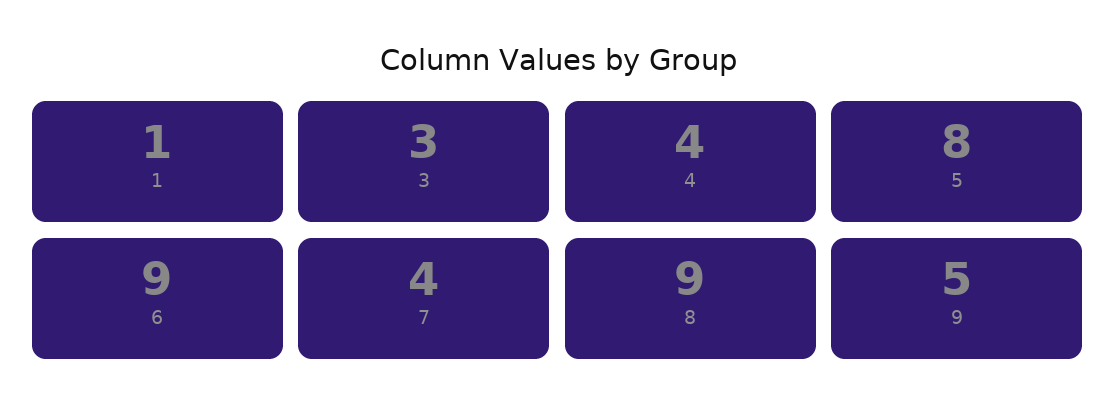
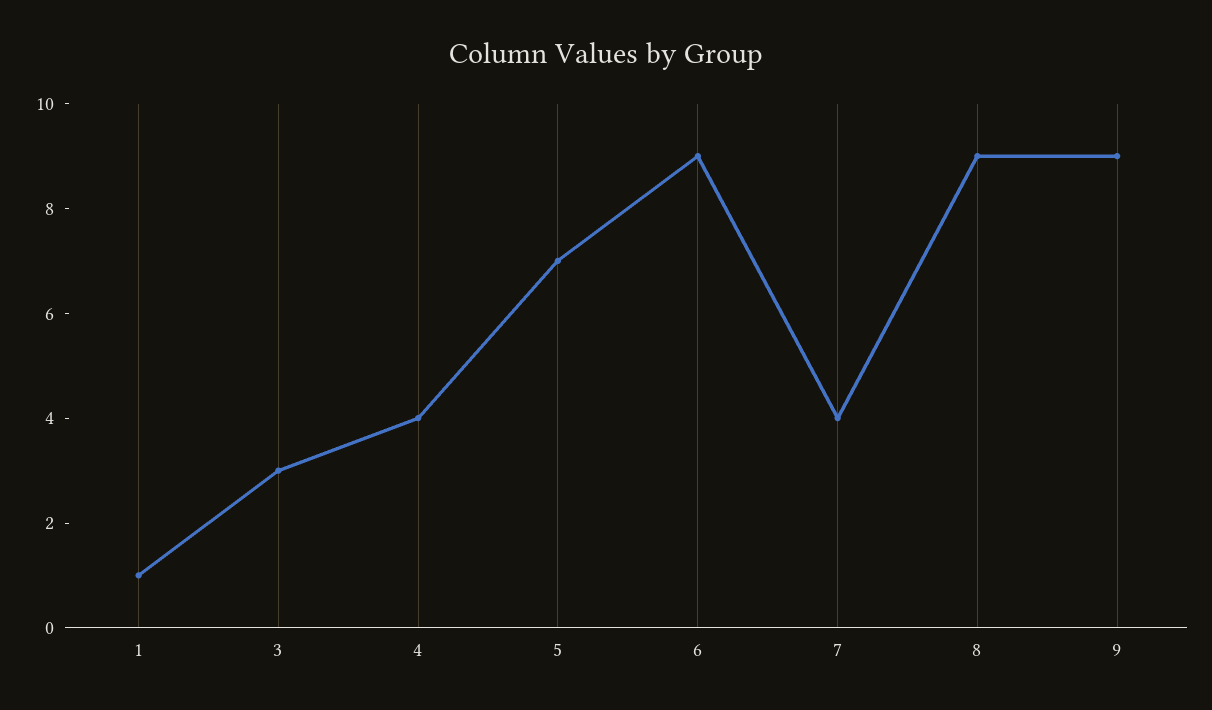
  {
    "1": 1,
    "3": 3,
    "4": 4,
-   "5": 8,
+   "5": 7,
    "6": 9,
    "7": 4,
    "8": 9,
-   "9": 5
+   "9": 9
  }

